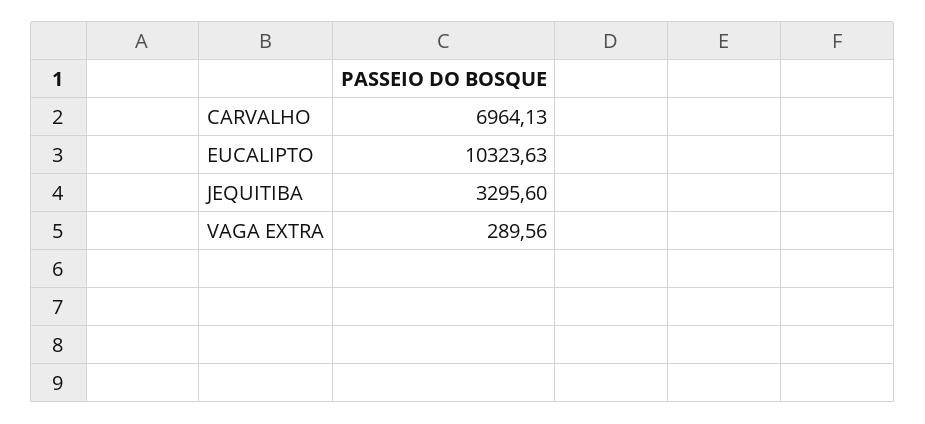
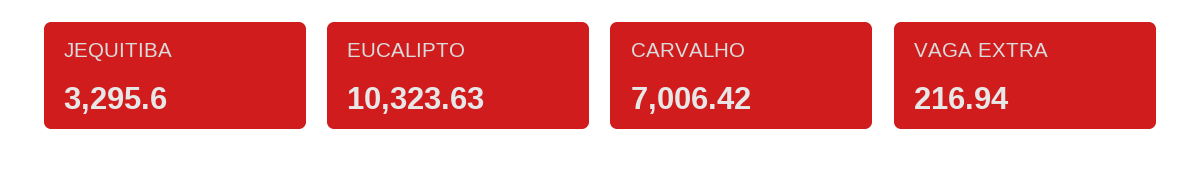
  {
-   "CARVALHO": 6964.13,
+   "CARVALHO": 7006.42,
    "EUCALIPTO": 10323.63,
    "JEQUITIBA": 3295.6,
-   "VAGA EXTRA": 289.56
+   "VAGA EXTRA": 216.94
  }

